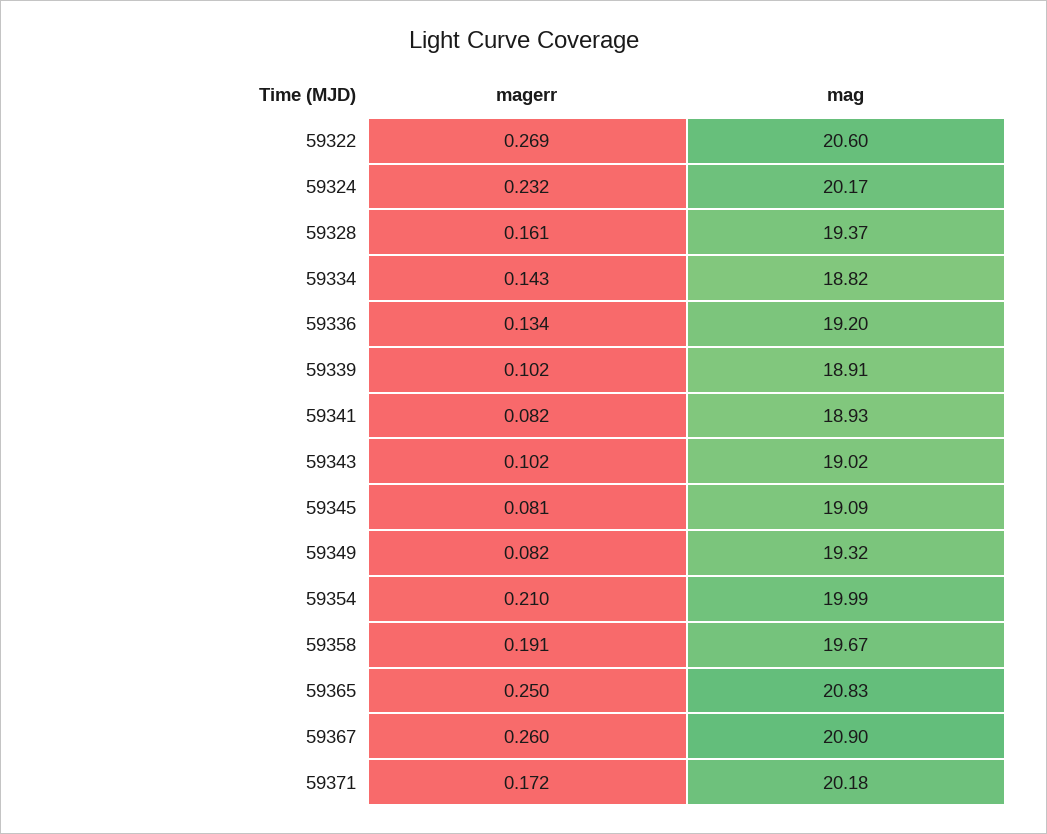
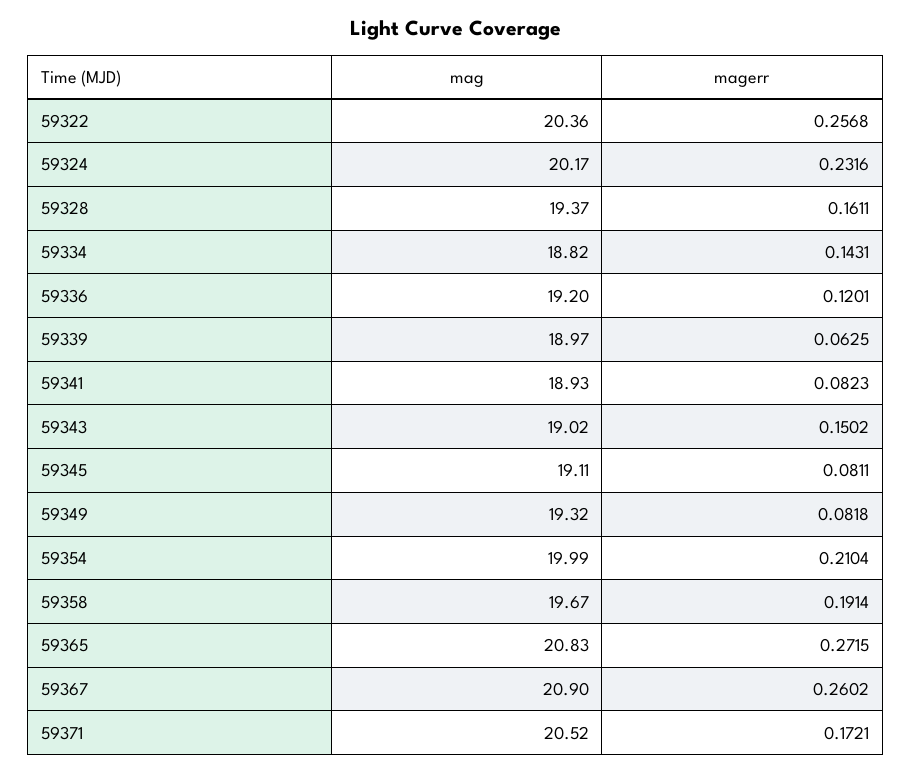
  {
    "magerr": {
-     "59322": 0.269,
+     "59322": 0.2568,
      "59324": 0.2316,
      "59328": 0.1611,
      "59334": 0.1431,
-     "59336": 0.134,
+     "59336": 0.1201,
-     "59339": 0.102,
+     "59339": 0.0625,
      "59341": 0.0823,
-     "59343": 0.102,
+     "59343": 0.1502,
      "59345": 0.0811,
      "59349": 0.0818,
      "59354": 0.2104,
      "59358": 0.1914,
-     "59365": 0.25,
+     "59365": 0.2715,
      "59367": 0.2602,
      "59371": 0.1721
    },
    "mag": {
-     "59322": 20.6,
+     "59322": 20.36,
      "59324": 20.17,
      "59328": 19.37,
      "59334": 18.82,
      "59336": 19.2,
-     "59339": 18.91,
+     "59339": 18.97,
      "59341": 18.93,
      "59343": 19.02,
-     "59345": 19.09,
+     "59345": 19.11,
      "59349": 19.32,
      "59354": 19.99,
      "59358": 19.67,
      "59365": 20.83,
      "59367": 20.9,
-     "59371": 20.18
+     "59371": 20.52
    }
  }

